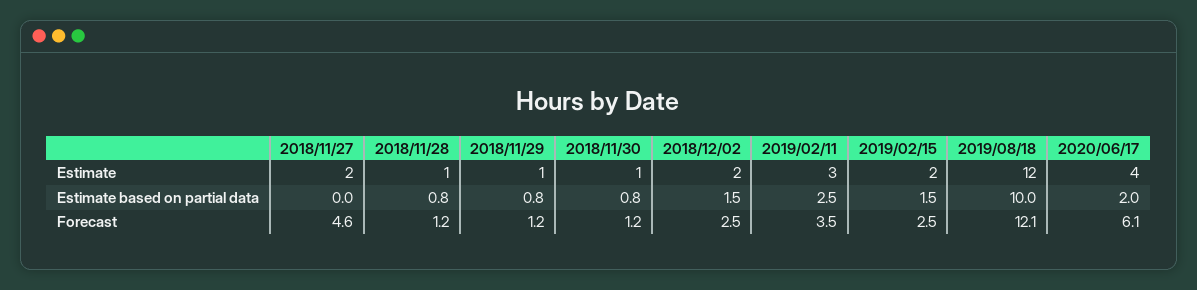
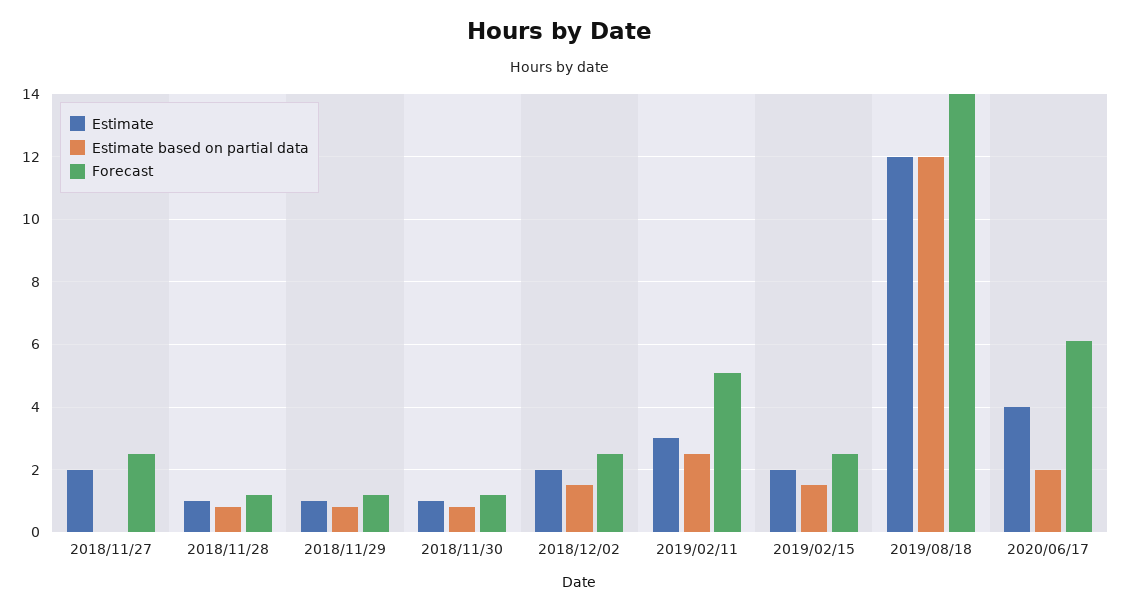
  {
    "Estimate": {
      "2018/11/27": 2,
      "2018/11/28": 1,
      "2018/11/29": 1,
      "2018/11/30": 1,
      "2018/12/02": 2,
      "2019/02/11": 3,
      "2019/02/15": 2,
      "2019/08/18": 12,
      "2020/06/17": 4
    },
    "Estimate based on partial data": {
      "2018/11/27": 0,
      "2018/11/28": 0.8,
      "2018/11/29": 0.8,
      "2018/11/30": 0.8,
      "2018/12/02": 1.5,
      "2019/02/11": 2.5,
      "2019/02/15": 1.5,
-     "2019/08/18": 10,
+     "2019/08/18": 12,
      "2020/06/17": 2
    },
    "Forecast": {
-     "2018/11/27": 4.6,
+     "2018/11/27": 2.5,
      "2018/11/28": 1.2,
      "2018/11/29": 1.2,
      "2018/11/30": 1.2,
      "2018/12/02": 2.5,
-     "2019/02/11": 3.5,
+     "2019/02/11": 5,
      "2019/02/15": 2.5,
-     "2019/08/18": 12.1,
+     "2019/08/18": 14,
      "2020/06/17": 6.1
    }
  }

